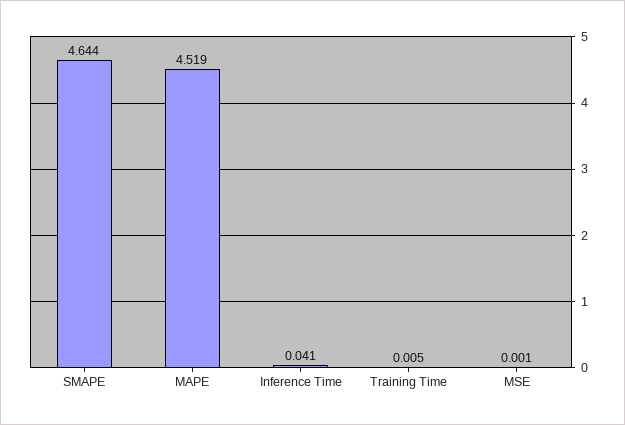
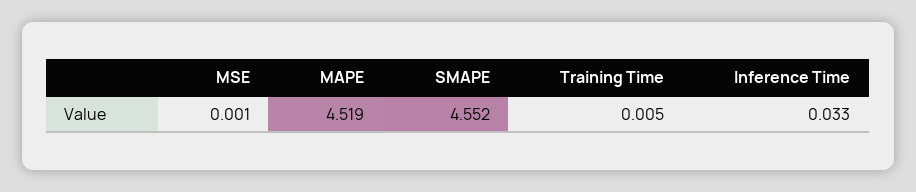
  {
-   "SMAPE": 4.644,
+   "SMAPE": 4.552,
    "MAPE": 4.519,
-   "Inference Time": 0.041,
+   "Inference Time": 0.033,
    "Training Time": 0.005,
    "MSE": 0.001
  }

